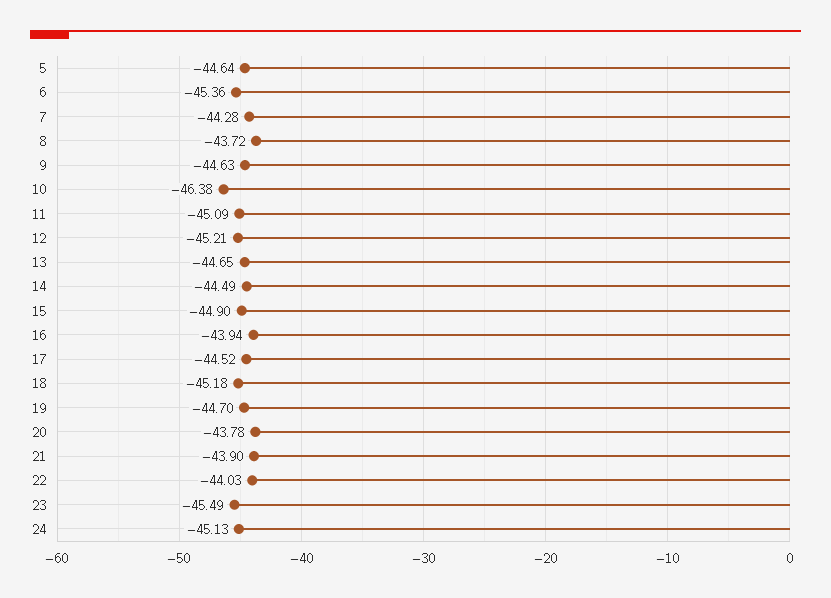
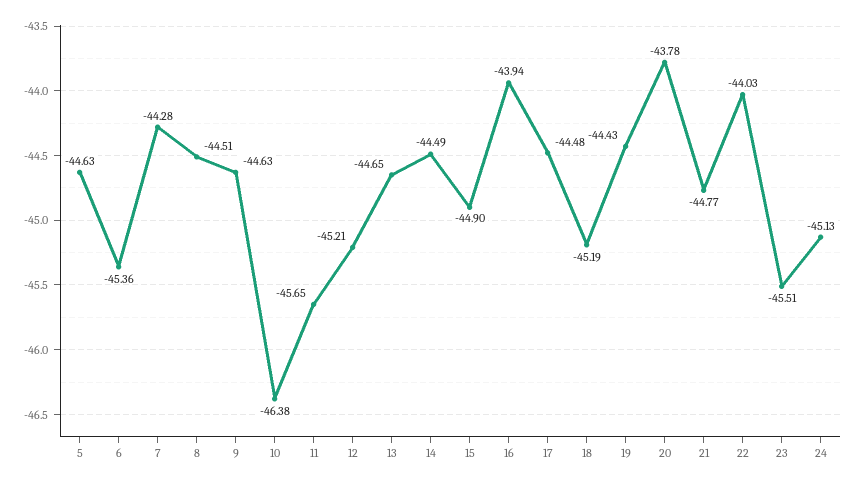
  {
-   "5": -44.64,
+   "5": -44.63,
    "6": -45.36,
    "7": -44.28,
-   "8": -43.72,
+   "8": -44.51,
    "9": -44.63,
    "10": -46.38,
-   "11": -45.09,
+   "11": -45.65,
    "12": -45.21,
    "13": -44.65,
    "14": -44.49,
    "15": -44.9,
    "16": -43.94,
-   "17": -44.52,
+   "17": -44.48,
-   "18": -45.18,
+   "18": -45.19,
-   "19": -44.7,
+   "19": -44.43,
    "20": -43.78,
-   "21": -43.9,
+   "21": -44.77,
    "22": -44.03,
-   "23": -45.49,
+   "23": -45.51,
    "24": -45.13
  }

